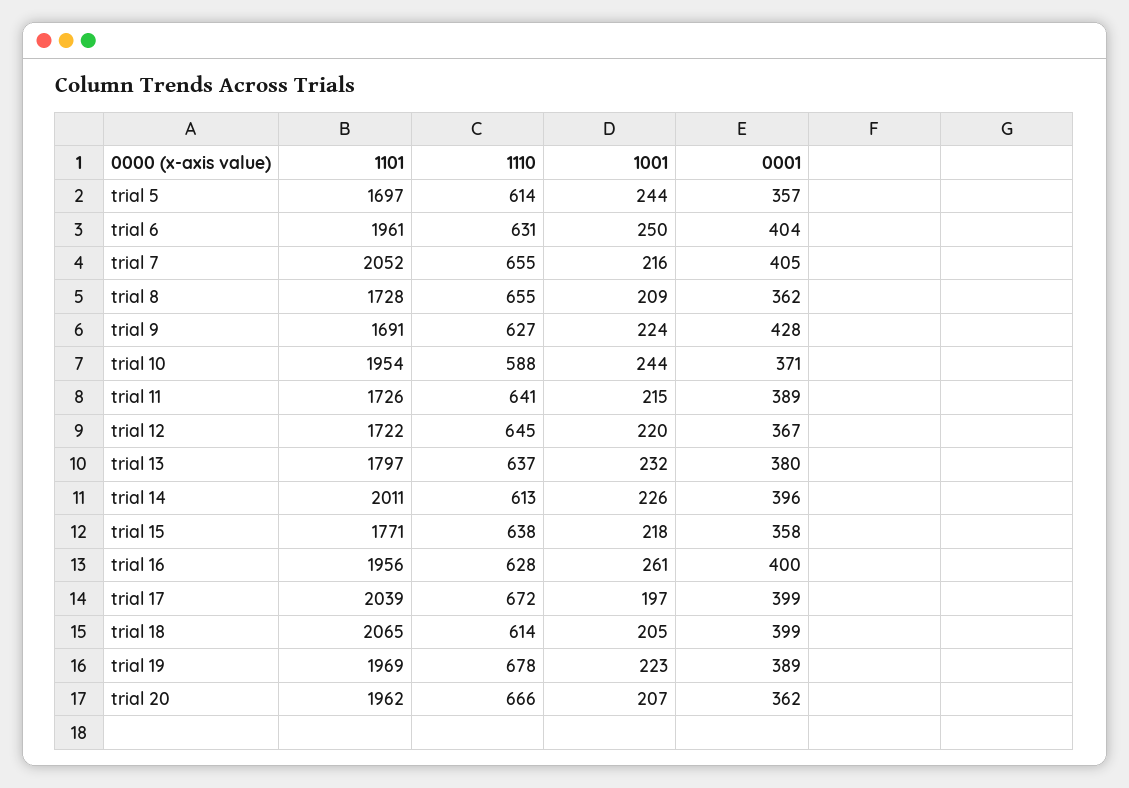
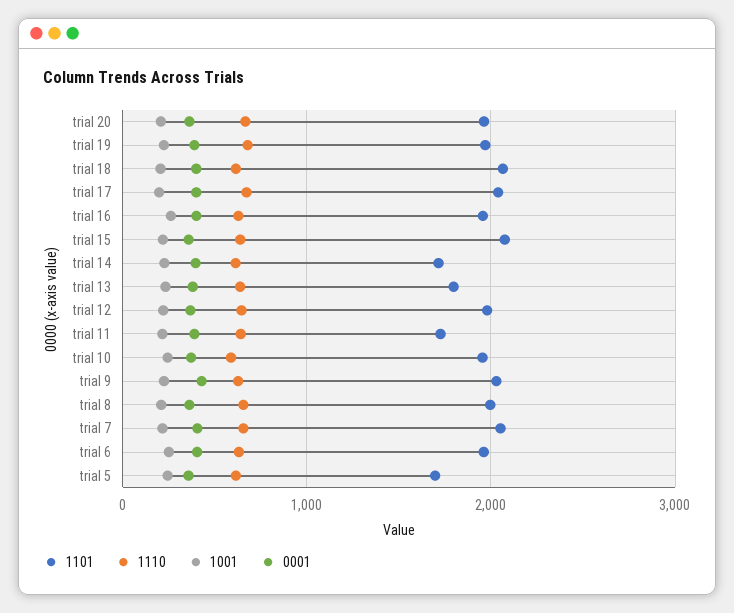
  {
    "1101": {
      "trial 5": 1697,
      "trial 6": 1961,
      "trial 7": 2052,
-     "trial 8": 1728,
+     "trial 8": 2000,
-     "trial 9": 1691,
+     "trial 9": 2000,
      "trial 10": 1954,
      "trial 11": 1726,
-     "trial 12": 1722,
+     "trial 12": 2000,
      "trial 13": 1797,
-     "trial 14": 2011,
+     "trial 14": 1700,
-     "trial 15": 1771,
+     "trial 15": 2100,
      "trial 16": 1956,
      "trial 17": 2039,
      "trial 18": 2065,
      "trial 19": 1969,
      "trial 20": 1962
    },
    "1110": {
      "trial 5": 614,
      "trial 6": 631,
      "trial 7": 655,
      "trial 8": 655,
      "trial 9": 627,
      "trial 10": 588,
      "trial 11": 641,
      "trial 12": 645,
      "trial 13": 637,
      "trial 14": 613,
      "trial 15": 638,
      "trial 16": 628,
      "trial 17": 672,
      "trial 18": 614,
      "trial 19": 678,
      "trial 20": 666
    },
    "1001": {
      "trial 5": 244,
      "trial 6": 250,
      "trial 7": 216,
      "trial 8": 209,
      "trial 9": 224,
      "trial 10": 244,
      "trial 11": 215,
      "trial 12": 220,
      "trial 13": 232,
      "trial 14": 226,
      "trial 15": 218,
      "trial 16": 261,
      "trial 17": 197,
      "trial 18": 205,
      "trial 19": 223,
      "trial 20": 207
    },
    "0001": {
      "trial 5": 357,
      "trial 6": 404,
      "trial 7": 405,
      "trial 8": 362,
      "trial 9": 428,
      "trial 10": 371,
      "trial 11": 389,
      "trial 12": 367,
      "trial 13": 380,
      "trial 14": 396,
      "trial 15": 358,
      "trial 16": 400,
      "trial 17": 399,
      "trial 18": 399,
      "trial 19": 389,
      "trial 20": 362
    }
  }

